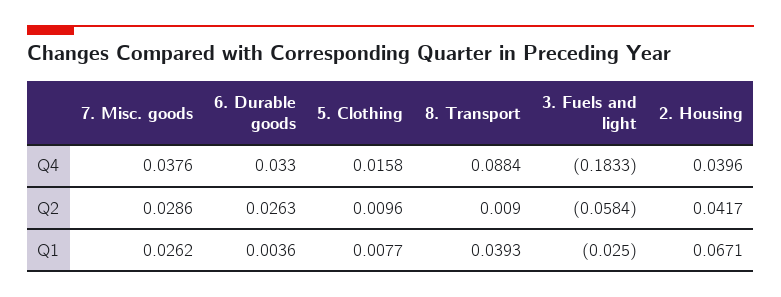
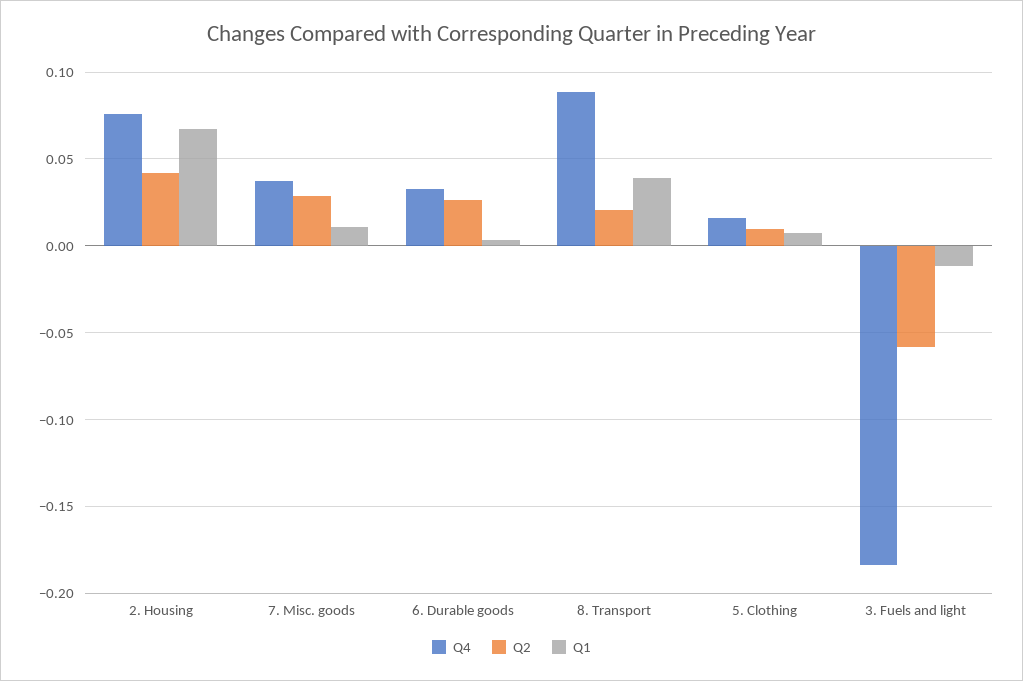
  {
    "Q4": {
      "7. Misc. goods": 0.0376,
      "6. Durable goods": 0.033,
      "5. Clothing": 0.0158,
      "8. Transport": 0.0884,
      "3. Fuels and light": -0.1833,
-     "2. Housing": 0.0396
+     "2. Housing": 0.075
    },
    "Q2": {
      "7. Misc. goods": 0.0286,
      "6. Durable goods": 0.0263,
      "5. Clothing": 0.0096,
-     "8. Transport": 0.009,
+     "8. Transport": 0.02,
      "3. Fuels and light": -0.0584,
      "2. Housing": 0.0417
    },
    "Q1": {
-     "7. Misc. goods": 0.0262,
+     "7. Misc. goods": 0.01,
      "6. Durable goods": 0.0036,
      "5. Clothing": 0.0077,
      "8. Transport": 0.0393,
-     "3. Fuels and light": -0.025,
+     "3. Fuels and light": -0.01,
      "2. Housing": 0.0671
    }
  }

